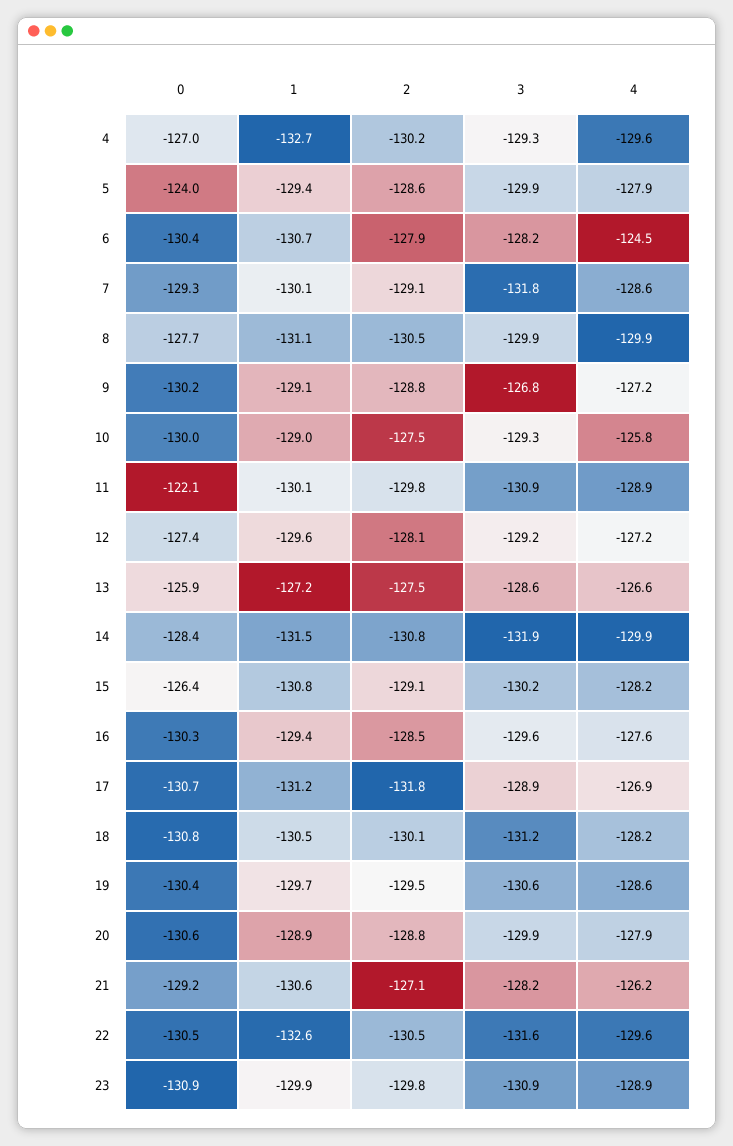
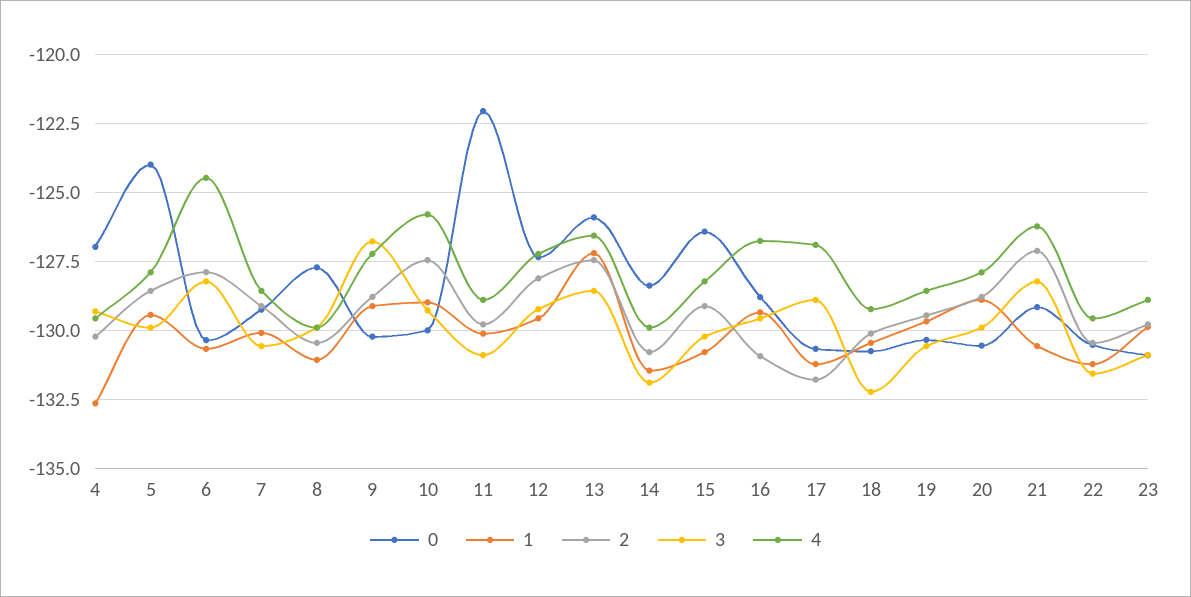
  {
    "0": {
      "4": -127,
      "5": -124,
      "6": -130.4,
      "7": -129.3,
      "8": -127.7,
      "9": -130.2,
      "10": -130,
      "11": -122.1,
      "12": -127.4,
      "13": -125.9,
      "14": -128.4,
      "15": -126.4,
-     "16": -130.3,
+     "16": -128.75,
      "17": -130.7,
      "18": -130.8,
      "19": -130.4,
      "20": -130.6,
      "21": -129.2,
      "22": -130.5,
      "23": -130.9
    },
    "1": {
      "4": -132.7,
      "5": -129.4,
      "6": -130.7,
      "7": -130.1,
      "8": -131.1,
      "9": -129.1,
      "10": -129,
      "11": -130.1,
      "12": -129.6,
      "13": -127.2,
      "14": -131.5,
      "15": -130.8,
      "16": -129.4,
      "17": -131.2,
      "18": -130.5,
      "19": -129.7,
      "20": -128.9,
      "21": -130.6,
-     "22": -132.6,
+     "22": -131.25,
      "23": -129.9
    },
    "2": {
      "4": -130.2,
      "5": -128.6,
      "6": -127.9,
      "7": -129.1,
      "8": -130.5,
      "9": -128.8,
      "10": -127.5,
      "11": -129.8,
      "12": -128.1,
      "13": -127.5,
      "14": -130.8,
      "15": -129.1,
-     "16": -128.5,
+     "16": -131,
      "17": -131.8,
      "18": -130.1,
      "19": -129.5,
      "20": -128.8,
      "21": -127.1,
      "22": -130.5,
      "23": -129.8
    },
    "3": {
      "4": -129.3,
      "5": -129.9,
      "6": -128.2,
-     "7": -131.8,
+     "7": -130.5,
      "8": -129.9,
      "9": -126.8,
      "10": -129.3,
      "11": -130.9,
      "12": -129.2,
      "13": -128.6,
      "14": -131.9,
      "15": -130.2,
      "16": -129.6,
      "17": -128.9,
-     "18": -131.2,
+     "18": -132.25,
      "19": -130.6,
      "20": -129.9,
      "21": -128.2,
      "22": -131.6,
      "23": -130.9
    },
    "4": {
      "4": -129.6,
      "5": -127.9,
      "6": -124.5,
      "7": -128.6,
      "8": -129.9,
      "9": -127.2,
      "10": -125.8,
      "11": -128.9,
      "12": -127.2,
      "13": -126.6,
      "14": -129.9,
      "15": -128.2,
-     "16": -127.6,
+     "16": -126.75,
      "17": -126.9,
-     "18": -128.2,
+     "18": -129.25,
      "19": -128.6,
      "20": -127.9,
      "21": -126.2,
      "22": -129.6,
      "23": -128.9
    }
  }

